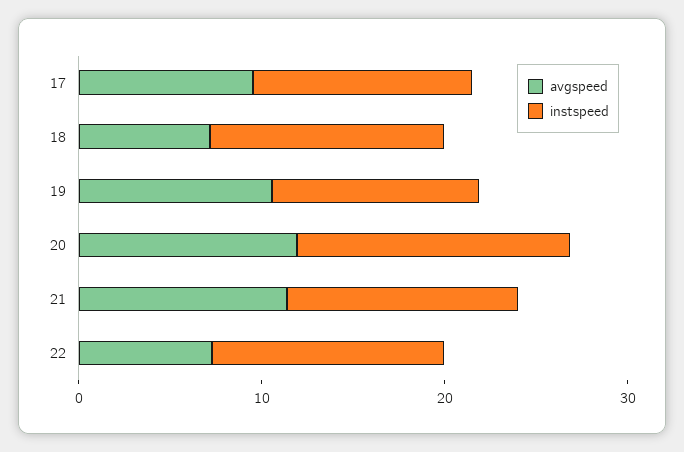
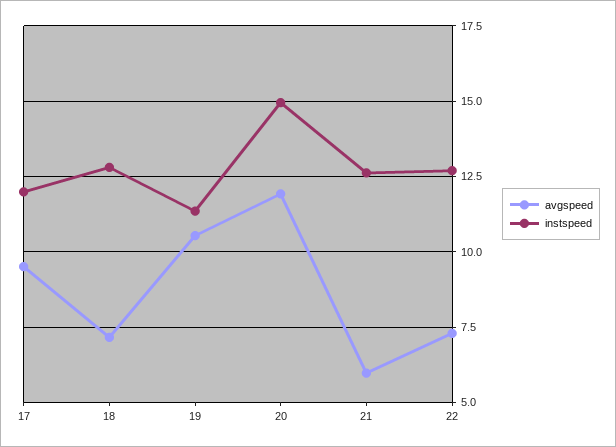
  {
    "avgspeed": {
      "17": 9.5,
      "18": 7.25,
      "19": 10.5,
      "20": 12,
-     "21": 12,
+     "21": 6,
      "22": 7.25
    },
    "instspeed": {
      "17": 12,
      "18": 12.75,
      "19": 11.25,
      "20": 15,
      "21": 12.5,
      "22": 12.75
    }
  }

